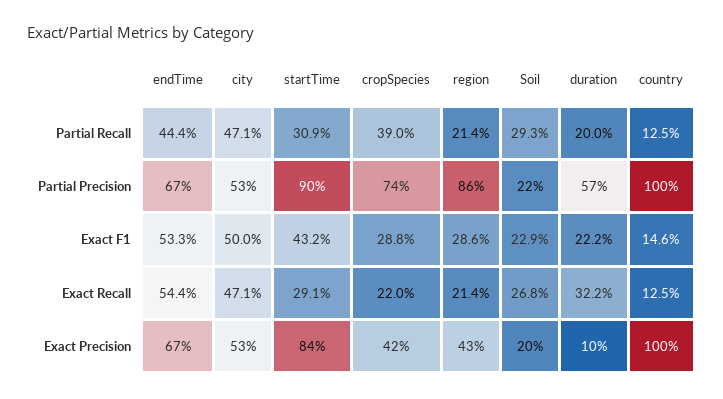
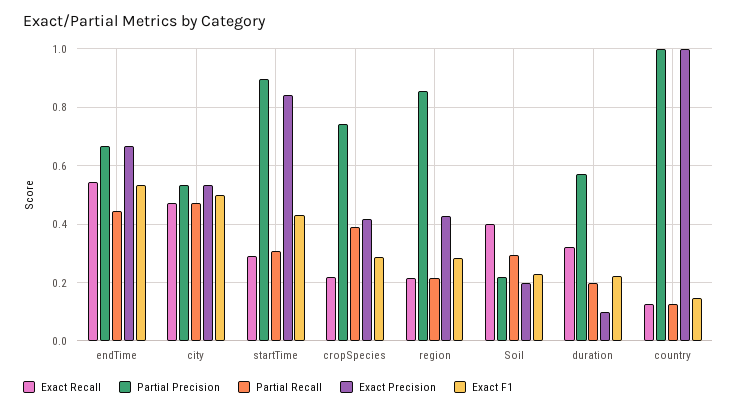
  {
    "Partial Recall": {
      "endTime": 0.444,
      "city": 0.471,
      "startTime": 0.309,
      "cropSpecies": 0.39,
      "region": 0.214,
      "Soil": 0.293,
      "duration": 0.2,
      "country": 0.125
    },
    "Partial Precision": {
      "endTime": 0.67,
      "city": 0.53,
      "startTime": 0.9,
      "cropSpecies": 0.74,
      "region": 0.86,
      "Soil": 0.22,
      "duration": 0.57,
      "country": 1
    },
    "Exact F1": {
      "endTime": 0.533,
      "city": 0.5,
      "startTime": 0.432,
      "cropSpecies": 0.288,
      "region": 0.286,
      "Soil": 0.229,
      "duration": 0.222,
      "country": 0.146
    },
    "Exact Recall": {
      "endTime": 0.544,
      "city": 0.471,
      "startTime": 0.291,
      "cropSpecies": 0.22,
      "region": 0.214,
-     "Soil": 0.268,
+     "Soil": 0.4,
      "duration": 0.322,
      "country": 0.125
    },
    "Exact Precision": {
      "endTime": 0.67,
      "city": 0.53,
      "startTime": 0.84,
      "cropSpecies": 0.42,
      "region": 0.43,
      "Soil": 0.2,
      "duration": 0.1,
      "country": 1
    }
  }

